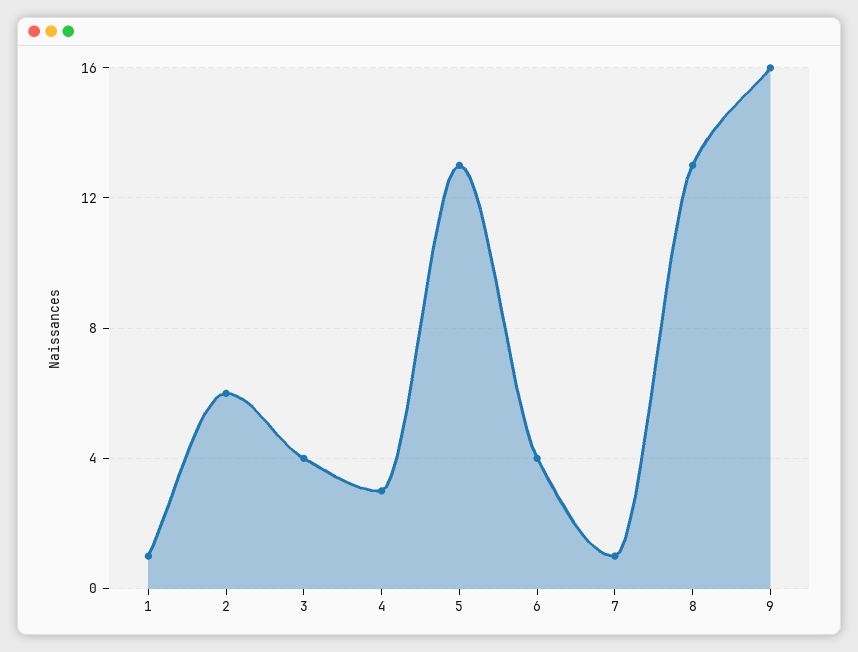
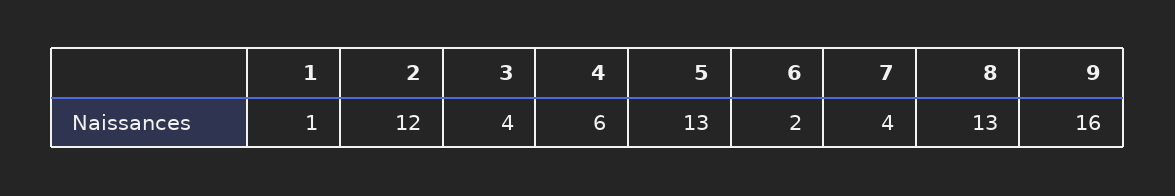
  {
    "1": 1,
-   "2": 6,
+   "2": 12,
    "3": 4,
-   "4": 3,
+   "4": 6,
    "5": 13,
-   "6": 4,
+   "6": 2,
-   "7": 1,
+   "7": 4,
    "8": 13,
    "9": 16
  }

